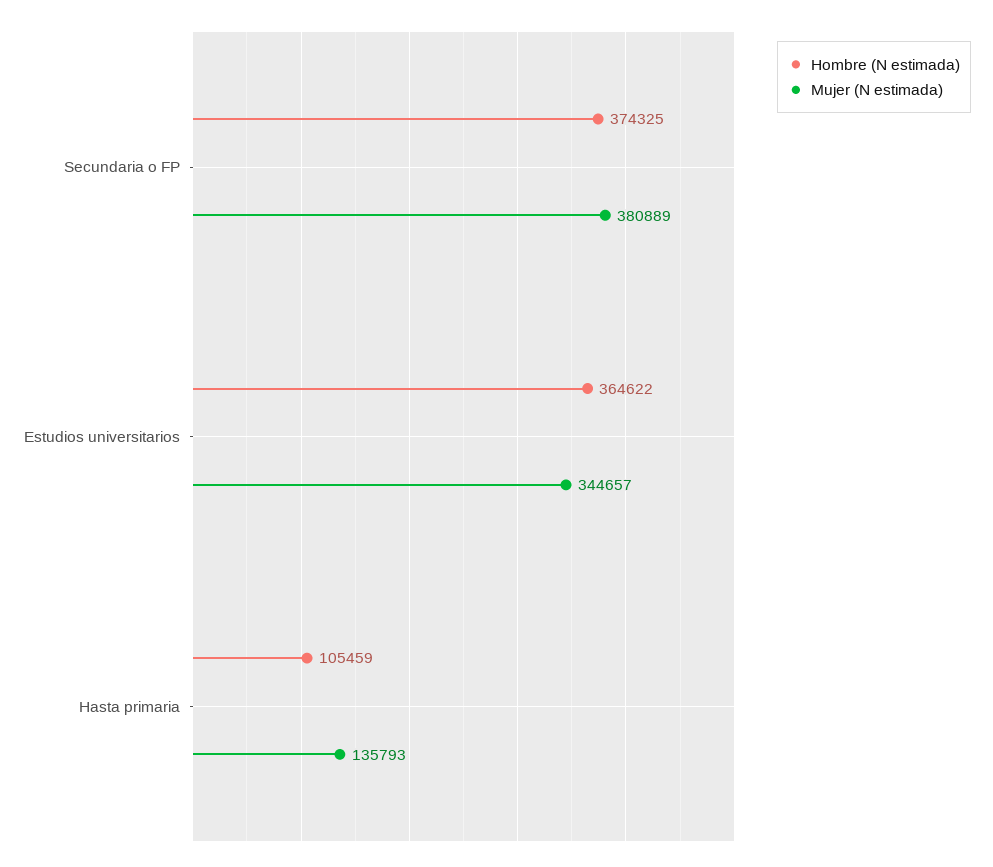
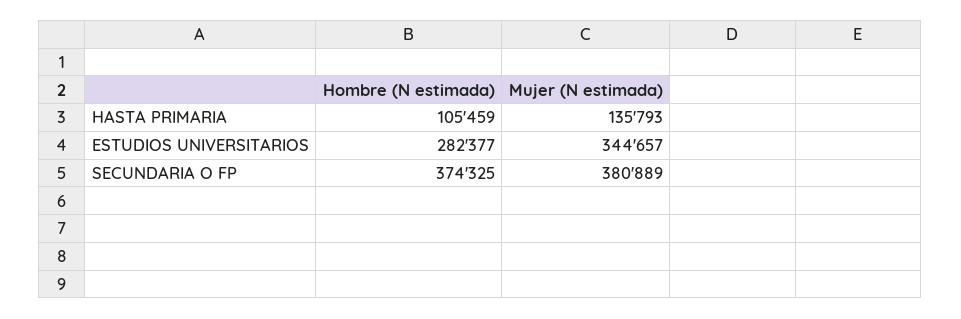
  {
    "Hombre (N estimada)": {
      "Secundaria o FP": 374325,
-     "Estudios universitarios": 364622,
+     "Estudios universitarios": 282377,
      "Hasta primaria": 105459
    },
    "Mujer (N estimada)": {
      "Secundaria o FP": 380889,
      "Estudios universitarios": 344657,
      "Hasta primaria": 135793
    }
  }

